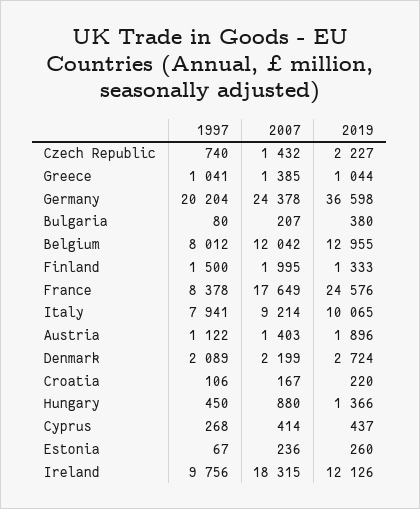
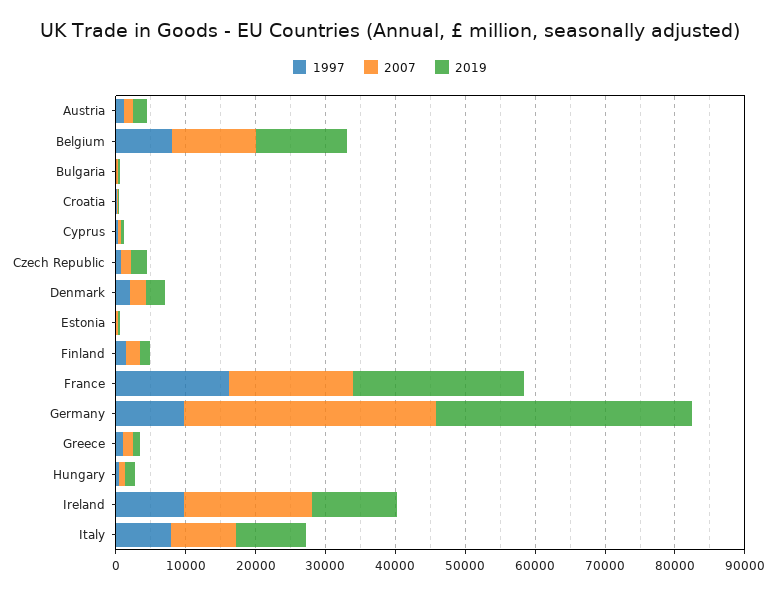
  {
    "1997": {
      "Czech Republic": 740,
      "Greece": 1041,
-     "Germany": 20204,
+     "Germany": 10000,
      "Bulgaria": 80,
      "Belgium": 8012,
      "Finland": 1500,
-     "France": 8378,
+     "France": 16000,
      "Italy": 7941,
      "Austria": 1122,
      "Denmark": 2089,
      "Croatia": 106,
      "Hungary": 450,
      "Cyprus": 268,
      "Estonia": 67,
      "Ireland": 9756
    },
    "2007": {
      "Czech Republic": 1432,
      "Greece": 1385,
-     "Germany": 24378,
+     "Germany": 36000,
      "Bulgaria": 207,
      "Belgium": 12042,
      "Finland": 1995,
      "France": 17649,
      "Italy": 9214,
      "Austria": 1403,
      "Denmark": 2199,
      "Croatia": 167,
      "Hungary": 880,
      "Cyprus": 414,
      "Estonia": 236,
      "Ireland": 18315
    },
    "2019": {
      "Czech Republic": 2227,
      "Greece": 1044,
      "Germany": 36598,
      "Bulgaria": 380,
      "Belgium": 12955,
      "Finland": 1333,
      "France": 24576,
      "Italy": 10065,
      "Austria": 1896,
      "Denmark": 2724,
      "Croatia": 220,
      "Hungary": 1366,
      "Cyprus": 437,
      "Estonia": 260,
      "Ireland": 12126
    }
  }

